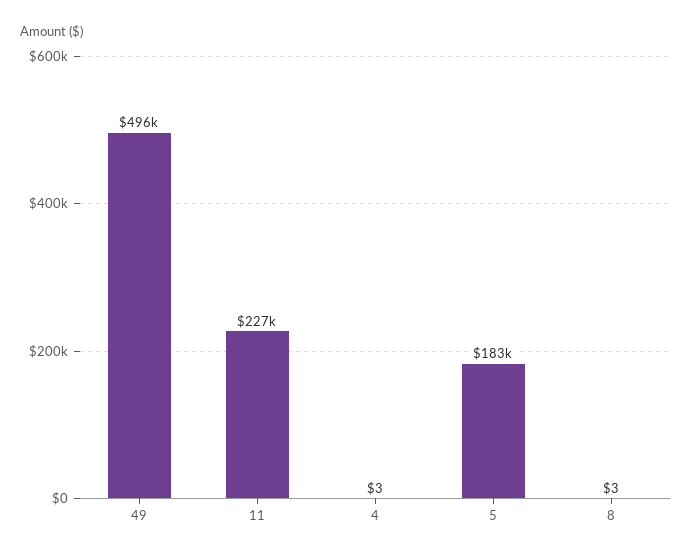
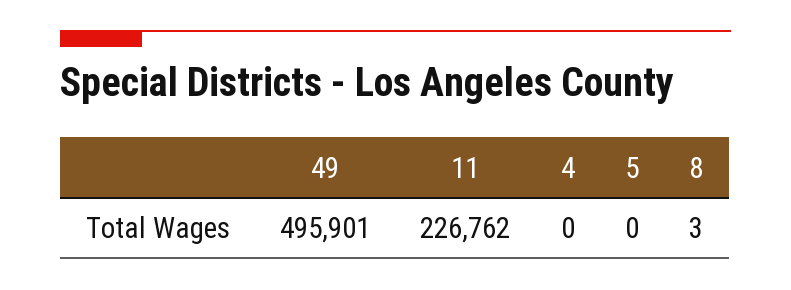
  {
    "49": 495901,
    "11": 226762,
-   "4": 3,
+   "4": 0,
-   "5": 183000,
+   "5": 0,
    "8": 3
  }

